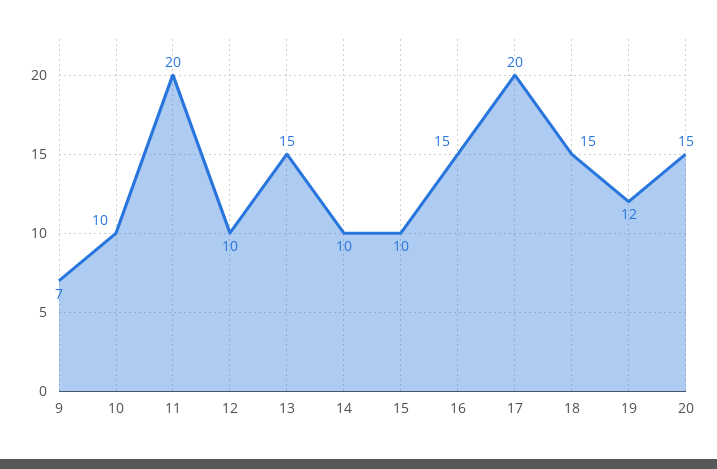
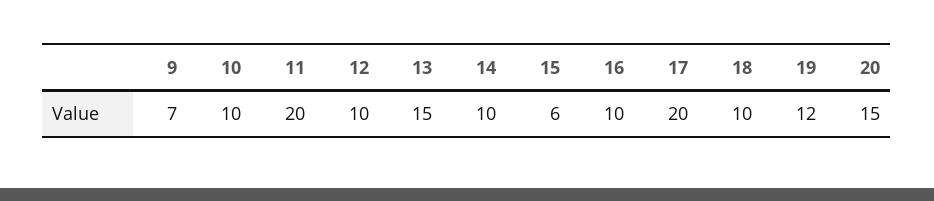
  {
    "9": 7,
    "10": 10,
    "11": 20,
    "12": 10,
    "13": 15,
    "14": 10,
-   "15": 10,
+   "15": 6,
-   "16": 15,
+   "16": 10,
    "17": 20,
-   "18": 15,
+   "18": 10,
    "19": 12,
    "20": 15
  }

